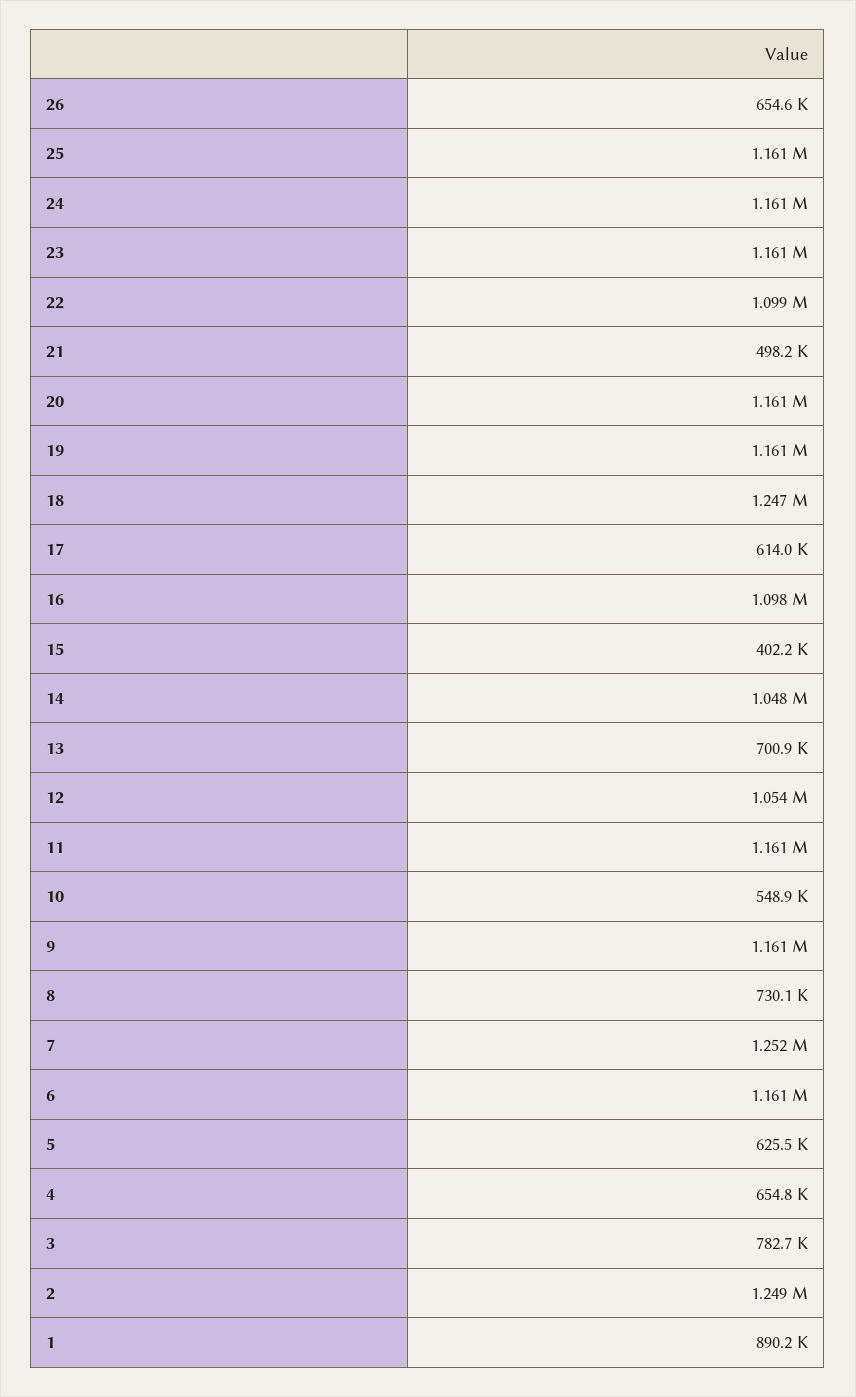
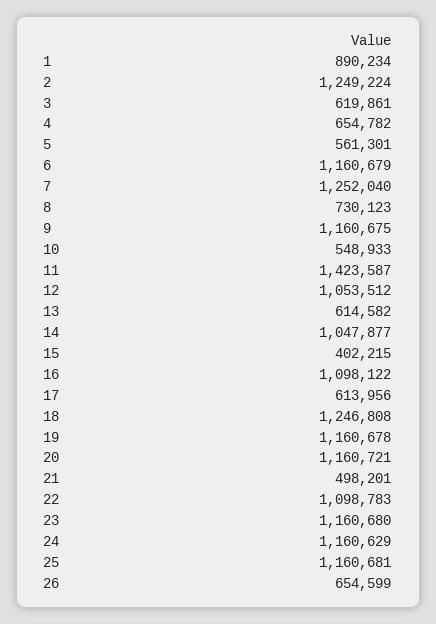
  {
    "26": 654599,
    "25": 1160681,
    "24": 1160629,
    "23": 1160680,
    "22": 1098783,
    "21": 498201,
    "20": 1160721,
    "19": 1160678,
    "18": 1246808,
    "17": 613956,
    "16": 1098122,
    "15": 402215,
    "14": 1047877,
-   "13": 700900,
+   "13": 614582,
    "12": 1053512,
-   "11": 1161000,
+   "11": 1423587,
    "10": 548933,
    "9": 1160675,
    "8": 730123,
    "7": 1252040,
    "6": 1160679,
-   "5": 625500,
+   "5": 561301,
    "4": 654782,
-   "3": 782700,
+   "3": 619861,
    "2": 1249224,
    "1": 890234
  }

